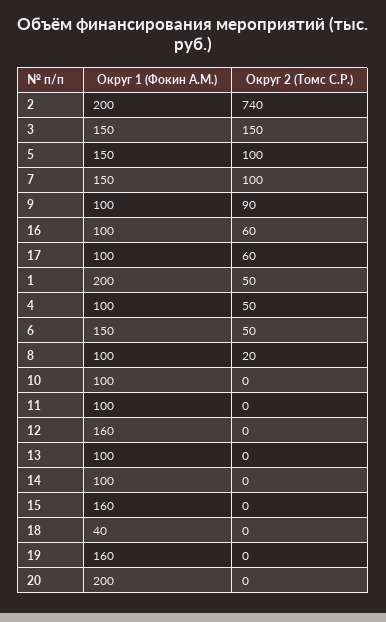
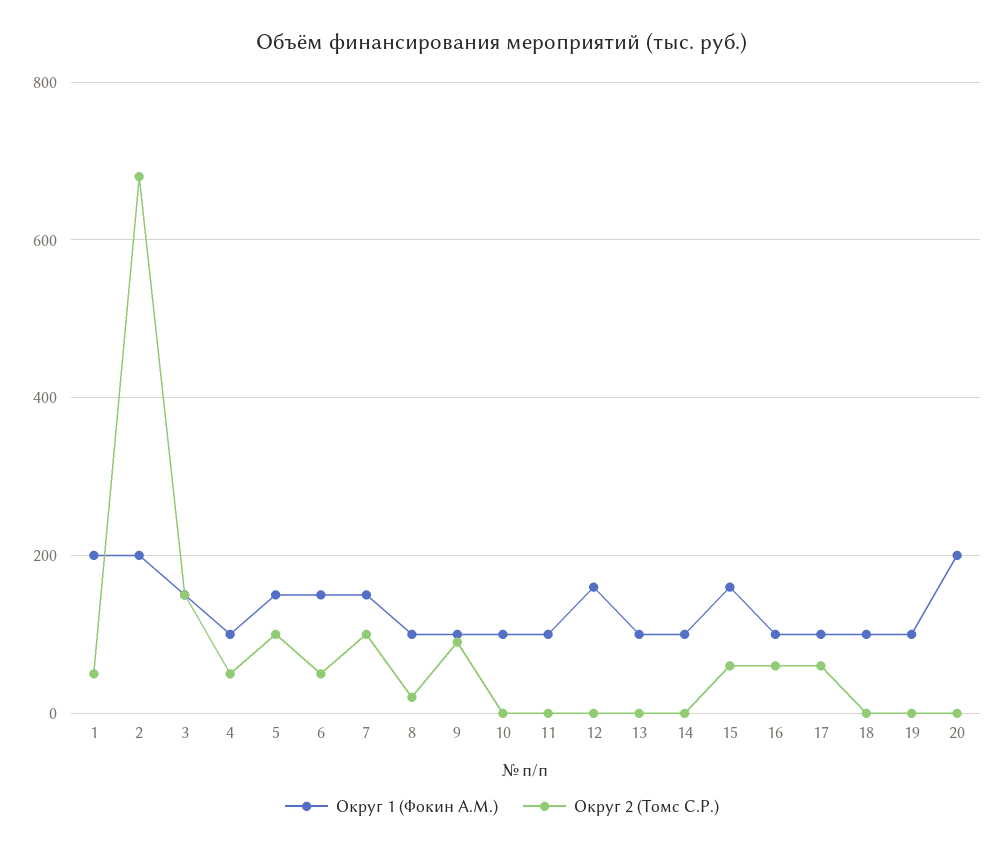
  {
    "Округ 1 (Фокин А.М.)": {
      "2": 200,
      "3": 150,
      "5": 150,
      "7": 150,
      "9": 100,
      "16": 100,
      "17": 100,
      "1": 200,
      "4": 100,
      "6": 150,
      "8": 100,
      "10": 100,
      "11": 100,
      "12": 160,
      "13": 100,
      "14": 100,
      "15": 160,
-     "18": 40,
+     "18": 100,
-     "19": 160,
+     "19": 100,
      "20": 200
    },
    "Округ 2 (Томс С.Р.)": {
-     "2": 740,
+     "2": 680,
      "3": 150,
      "5": 100,
      "7": 100,
      "9": 90,
      "16": 60,
      "17": 60,
      "1": 50,
      "4": 50,
      "6": 50,
      "8": 20,
      "10": 0,
      "11": 0,
      "12": 0,
      "13": 0,
      "14": 0,
-     "15": 0,
+     "15": 60,
      "18": 0,
      "19": 0,
      "20": 0
    }
  }

